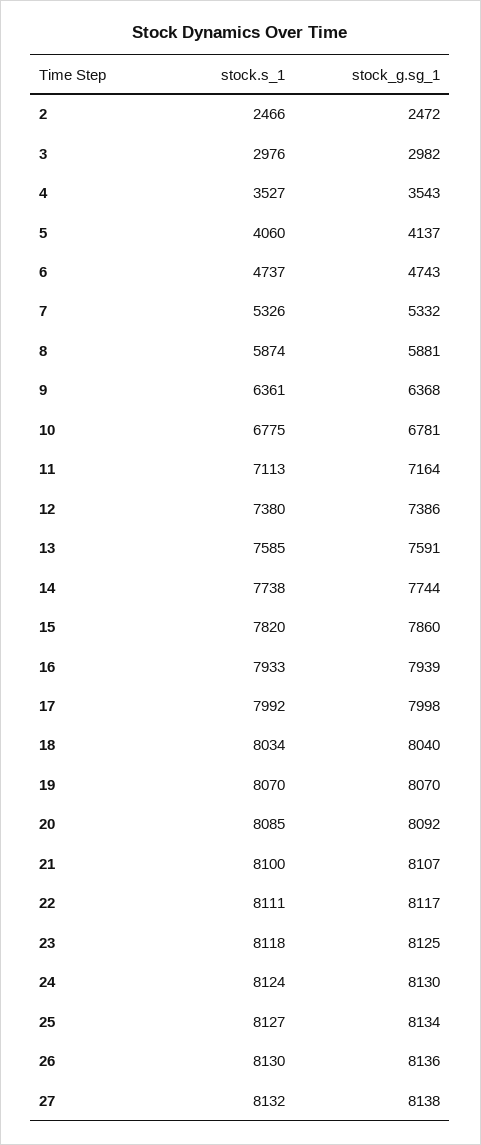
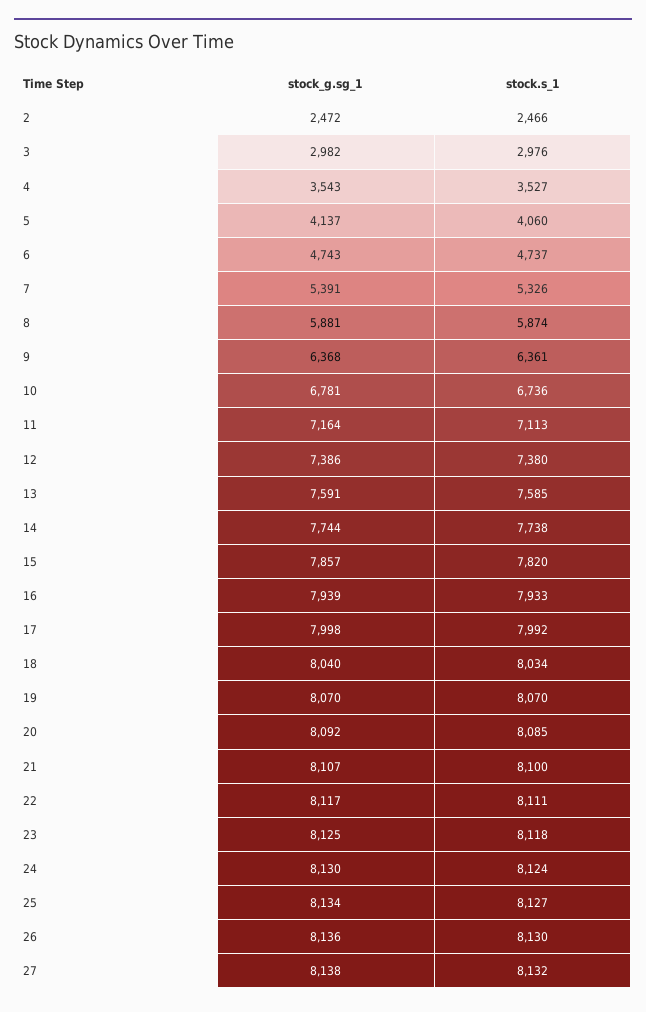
  {
    "stock.s_1": {
      "2": 2466,
      "3": 2976,
      "4": 3527,
      "5": 4060,
      "6": 4737,
      "7": 5326,
      "8": 5874,
      "9": 6361,
-     "10": 6775,
+     "10": 6736,
      "11": 7113,
      "12": 7380,
      "13": 7585,
      "14": 7738,
      "15": 7820,
      "16": 7933,
      "17": 7992,
      "18": 8034,
      "19": 8070,
      "20": 8085,
      "21": 8100,
      "22": 8111,
      "23": 8118,
      "24": 8124,
      "25": 8127,
      "26": 8130,
      "27": 8132
    },
    "stock_g.sg_1": {
      "2": 2472,
      "3": 2982,
      "4": 3543,
      "5": 4137,
      "6": 4743,
-     "7": 5332,
+     "7": 5391,
      "8": 5881,
      "9": 6368,
      "10": 6781,
      "11": 7164,
      "12": 7386,
      "13": 7591,
      "14": 7744,
-     "15": 7860,
+     "15": 7857,
      "16": 7939,
      "17": 7998,
      "18": 8040,
      "19": 8070,
      "20": 8092,
      "21": 8107,
      "22": 8117,
      "23": 8125,
      "24": 8130,
      "25": 8134,
      "26": 8136,
      "27": 8138
    }
  }

